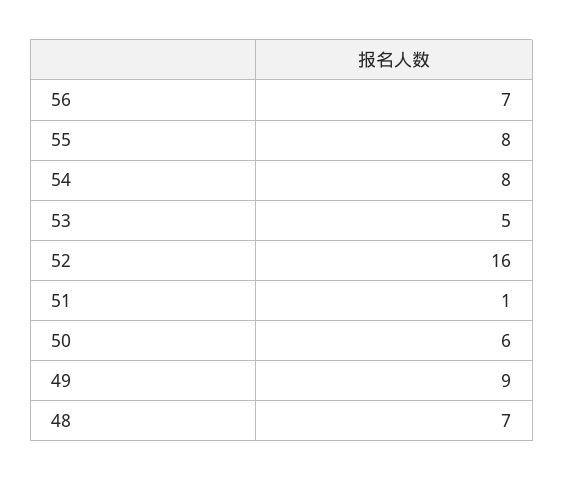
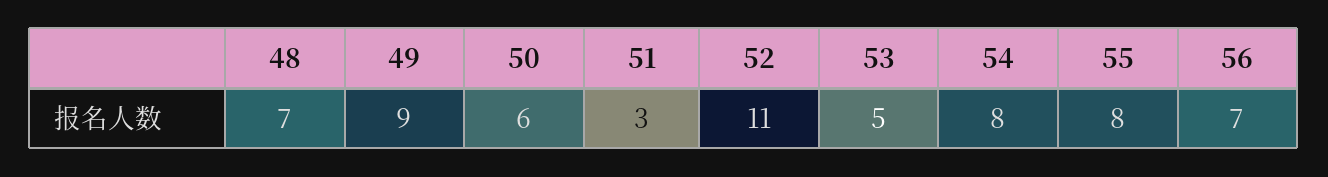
  {
    "56": 7,
    "55": 8,
    "54": 8,
    "53": 5,
-   "52": 16,
+   "52": 11,
-   "51": 1,
+   "51": 3,
    "50": 6,
    "49": 9,
    "48": 7
  }

